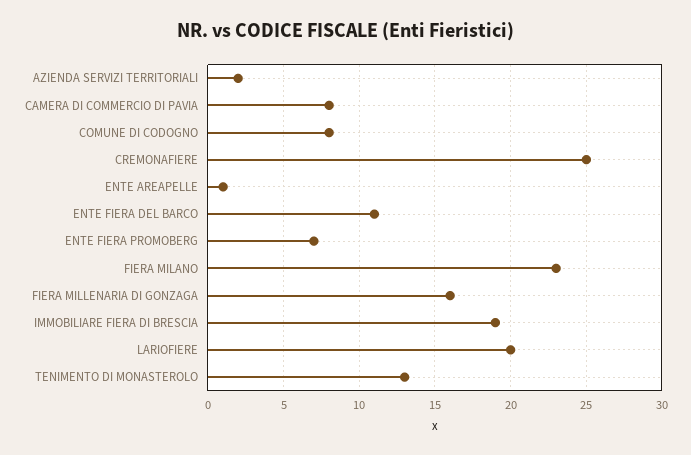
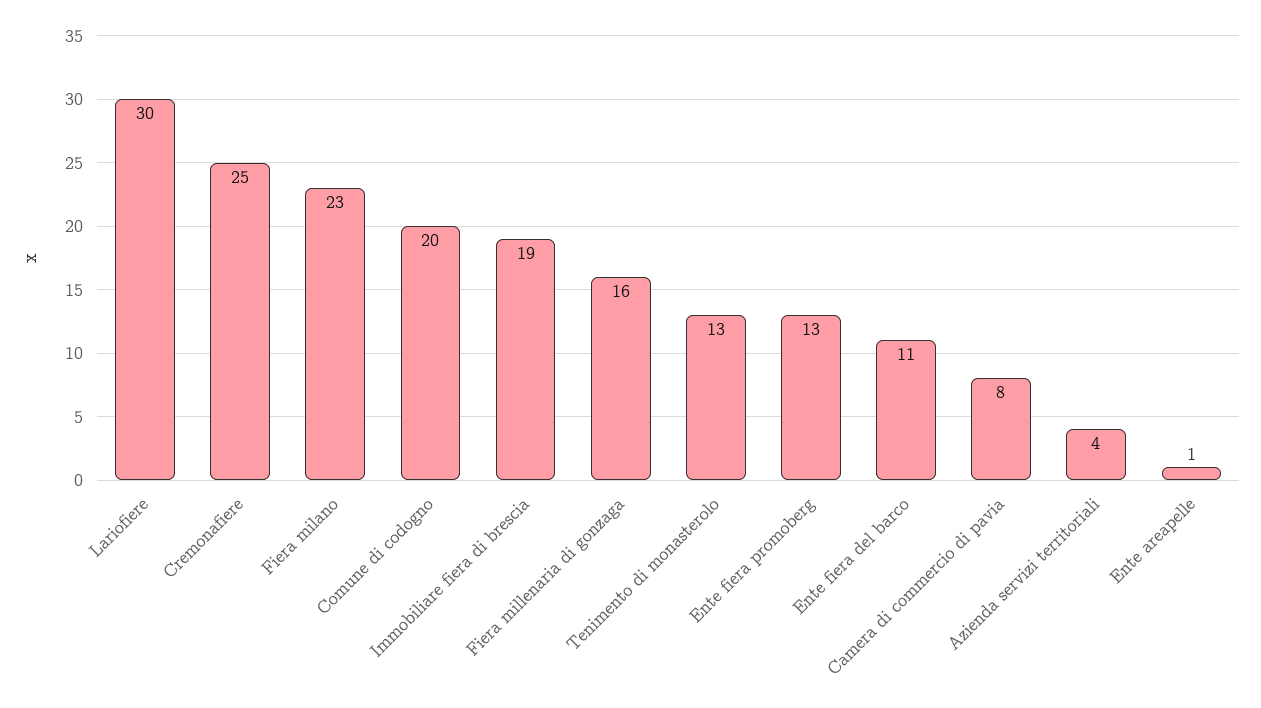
  {
-   "AZIENDA SERVIZI TERRITORIALI": 2,
+   "AZIENDA SERVIZI TERRITORIALI": 4,
    "CAMERA DI COMMERCIO DI PAVIA": 8,
-   "COMUNE DI CODOGNO": 8,
+   "COMUNE DI CODOGNO": 20,
    "CREMONAFIERE": 25,
    "ENTE AREAPELLE": 1,
    "ENTE FIERA DEL BARCO": 11,
-   "ENTE FIERA PROMOBERG": 7,
+   "ENTE FIERA PROMOBERG": 13,
    "FIERA MILANO": 23,
    "FIERA MILLENARIA DI GONZAGA": 16,
    "IMMOBILIARE FIERA DI BRESCIA": 19,
-   "LARIOFIERE": 20,
+   "LARIOFIERE": 30,
    "TENIMENTO DI MONASTEROLO": 13
  }

